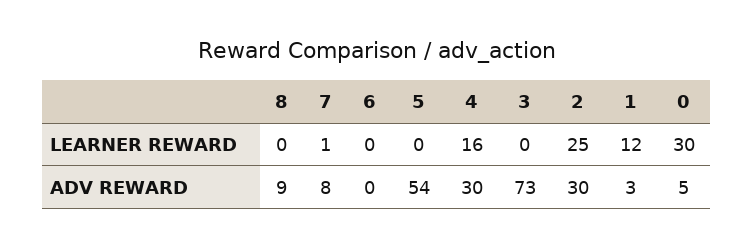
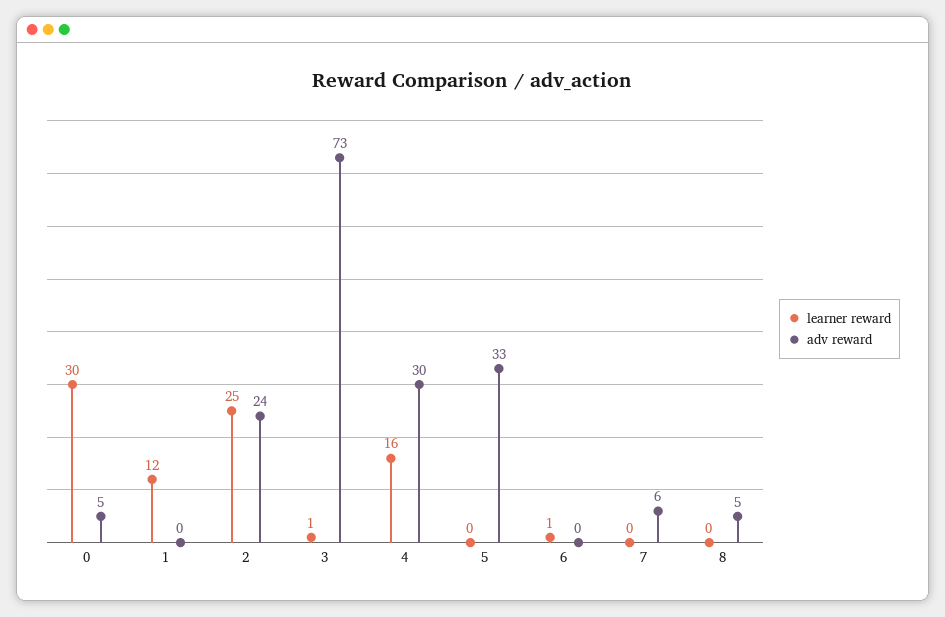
  {
    "LEARNER REWARD": {
      "8": 0,
-     "7": 1,
+     "7": 0,
-     "6": 0,
+     "6": 1,
      "5": 0,
      "4": 16,
-     "3": 0,
+     "3": 1,
      "2": 25,
      "1": 12,
      "0": 30
    },
    "ADV REWARD": {
-     "8": 9,
+     "8": 5,
-     "7": 8,
+     "7": 6,
      "6": 0,
-     "5": 54,
+     "5": 33,
      "4": 30,
      "3": 73,
-     "2": 30,
+     "2": 24,
-     "1": 3,
+     "1": 0,
      "0": 5
    }
  }

